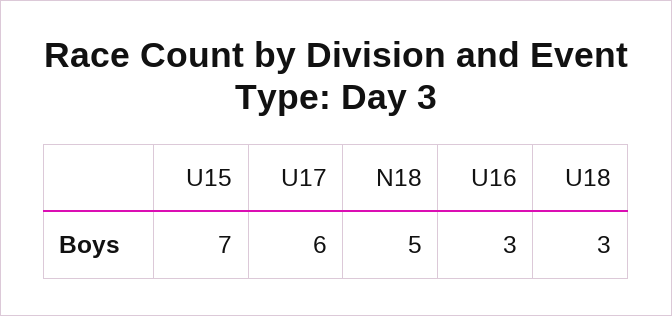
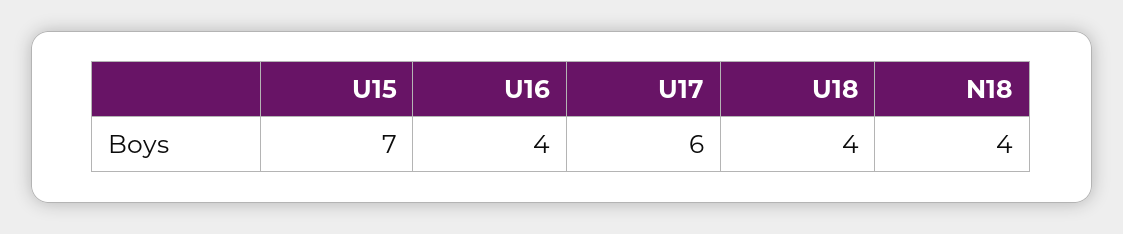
  {
    "U15": 7,
    "U17": 6,
-   "N18": 5,
+   "N18": 4,
-   "U16": 3,
+   "U16": 4,
-   "U18": 3
+   "U18": 4
  }

